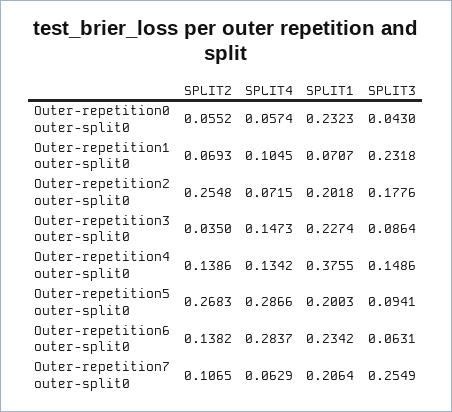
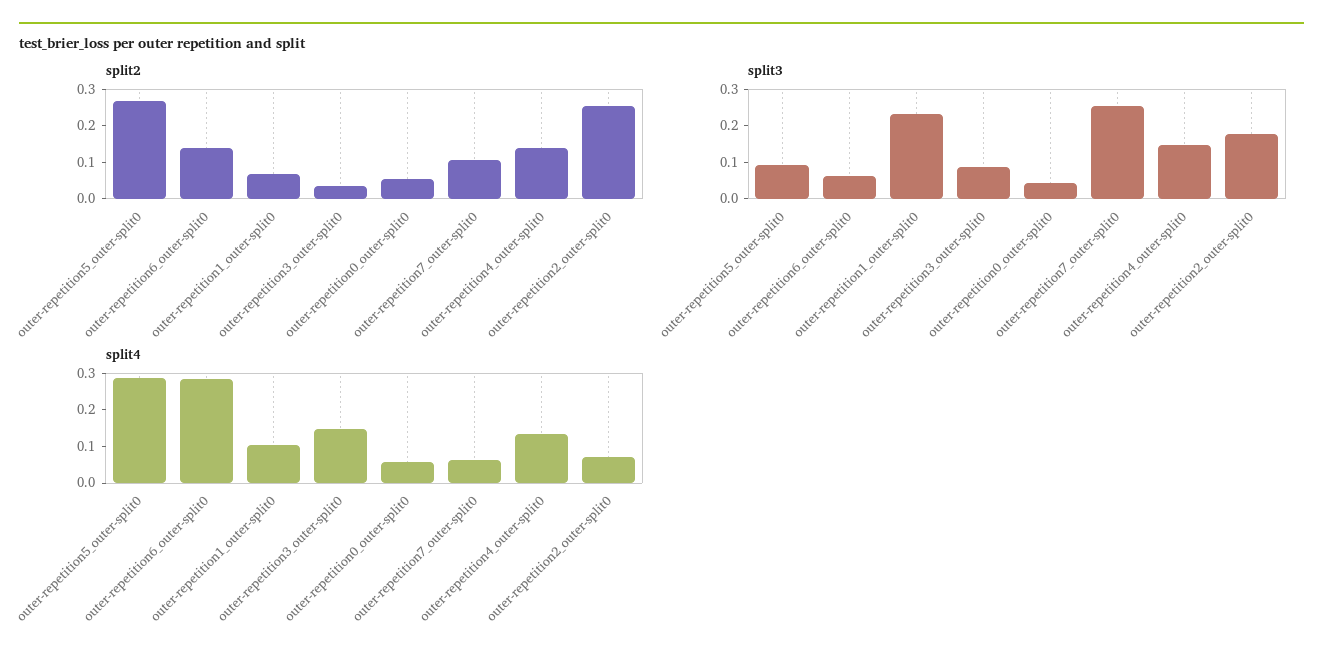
  {
    "SPLIT2": {
      "Outer-repetition0 outer-split0": 0.0552,
      "Outer-repetition1 outer-split0": 0.0693,
      "Outer-repetition2 outer-split0": 0.2548,
      "Outer-repetition3 outer-split0": 0.035,
      "Outer-repetition4 outer-split0": 0.1386,
      "Outer-repetition5 outer-split0": 0.2683,
      "Outer-repetition6 outer-split0": 0.1382,
      "Outer-repetition7 outer-split0": 0.1065
    },
    "SPLIT4": {
      "Outer-repetition0 outer-split0": 0.0574,
      "Outer-repetition1 outer-split0": 0.1045,
      "Outer-repetition2 outer-split0": 0.0715,
      "Outer-repetition3 outer-split0": 0.1473,
      "Outer-repetition4 outer-split0": 0.1342,
      "Outer-repetition5 outer-split0": 0.2866,
      "Outer-repetition6 outer-split0": 0.2837,
      "Outer-repetition7 outer-split0": 0.0629
    },
-   "SPLIT1": {
-     "Outer-repetition0 outer-split0": 0.2323,
-     "Outer-repetition1 outer-split0": 0.0707,
-     "Outer-repetition2 outer-split0": 0.2018,
-     "Outer-repetition3 outer-split0": 0.2274,
-     "Outer-repetition4 outer-split0": 0.3755,
-     "Outer-repetition5 outer-split0": 0.2003,
-     "Outer-repetition6 outer-split0": 0.2342,
-     "Outer-repetition7 outer-split0": 0.2064
-   },
    "SPLIT3": {
      "Outer-repetition0 outer-split0": 0.043,
      "Outer-repetition1 outer-split0": 0.2318,
      "Outer-repetition2 outer-split0": 0.1776,
      "Outer-repetition3 outer-split0": 0.0864,
      "Outer-repetition4 outer-split0": 0.1486,
      "Outer-repetition5 outer-split0": 0.0941,
      "Outer-repetition6 outer-split0": 0.0631,
      "Outer-repetition7 outer-split0": 0.2549
    }
  }

